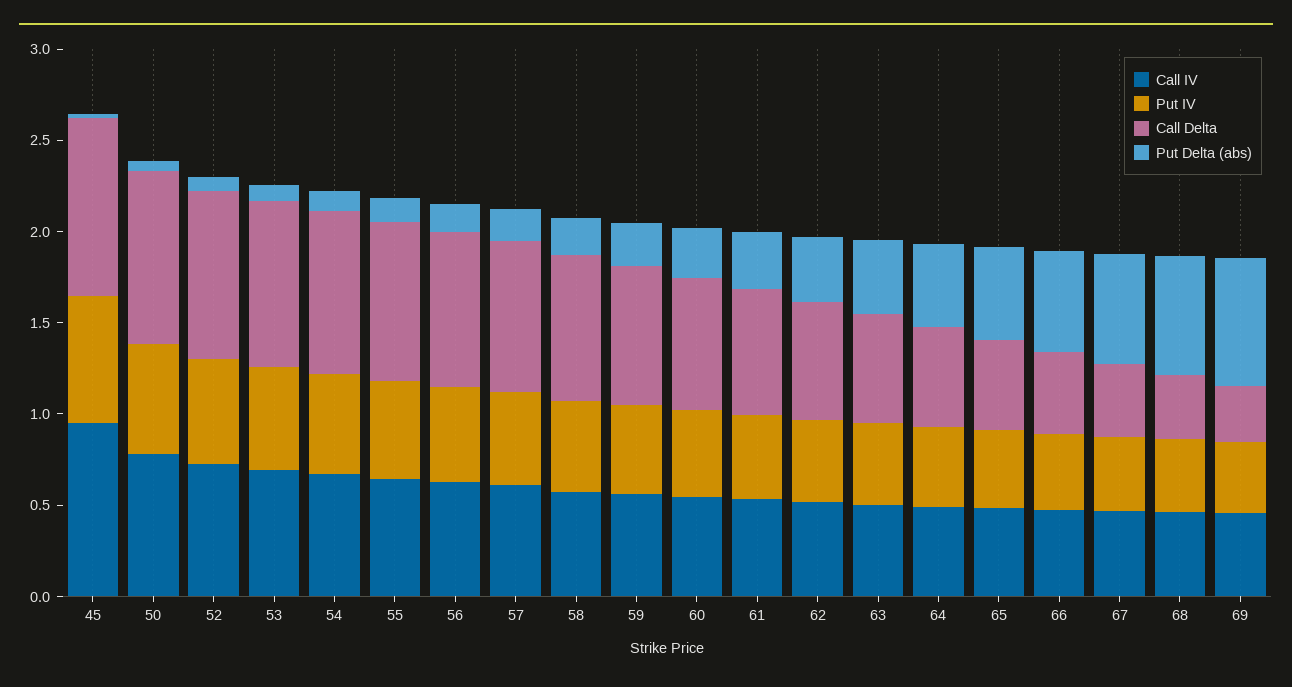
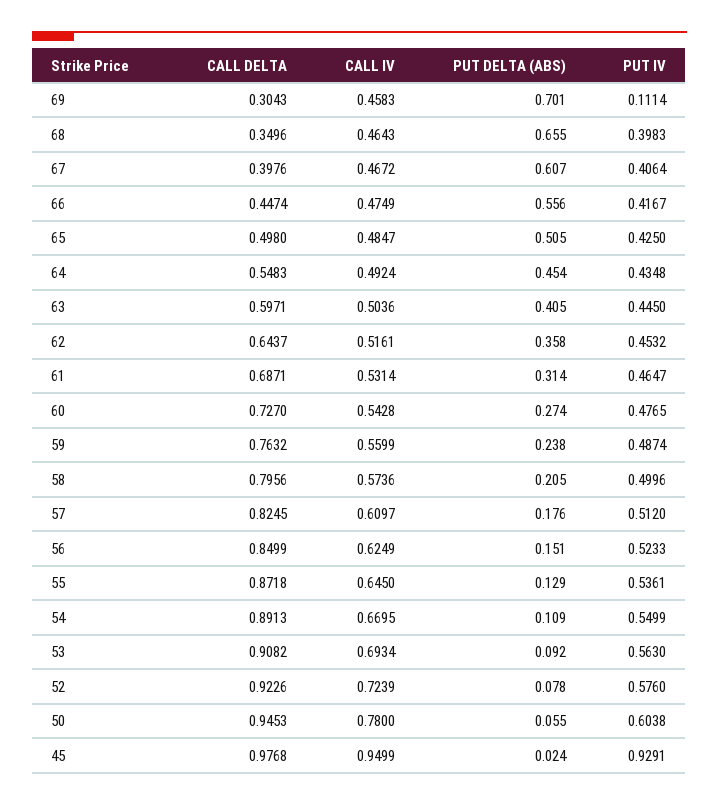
  {
    "Call IV": {
      "45": 0.9499,
      "50": 0.78,
      "52": 0.7239,
      "53": 0.6934,
      "54": 0.6695,
      "55": 0.645,
      "56": 0.6249,
      "57": 0.6097,
      "58": 0.5736,
      "59": 0.5599,
      "60": 0.5428,
      "61": 0.5314,
      "62": 0.5161,
      "63": 0.5036,
      "64": 0.4924,
      "65": 0.4847,
      "66": 0.4749,
      "67": 0.4672,
      "68": 0.4643,
      "69": 0.4583
    },
    "Put IV": {
-     "45": 0.7,
+     "45": 0.9291,
      "50": 0.6038,
      "52": 0.576,
      "53": 0.563,
      "54": 0.5499,
      "55": 0.5361,
      "56": 0.5233,
      "57": 0.512,
      "58": 0.4996,
      "59": 0.4874,
      "60": 0.4765,
      "61": 0.4647,
      "62": 0.4532,
      "63": 0.445,
      "64": 0.4348,
      "65": 0.425,
      "66": 0.4167,
      "67": 0.4064,
      "68": 0.3983,
-     "69": 0.4
+     "69": 0.1114
    },
    "Call Delta": {
      "45": 0.9768,
      "50": 0.9453,
      "52": 0.9226,
      "53": 0.9082,
      "54": 0.8913,
      "55": 0.8718,
      "56": 0.8499,
      "57": 0.8245,
      "58": 0.7956,
      "59": 0.7632,
      "60": 0.727,
      "61": 0.6871,
      "62": 0.6437,
      "63": 0.5971,
      "64": 0.5483,
      "65": 0.498,
      "66": 0.4474,
      "67": 0.3976,
      "68": 0.3496,
      "69": 0.3043
    },
    "Put Delta (abs)": {
      "45": 0.024,
      "50": 0.055,
      "52": 0.078,
      "53": 0.092,
      "54": 0.109,
      "55": 0.129,
      "56": 0.151,
      "57": 0.176,
      "58": 0.205,
      "59": 0.238,
      "60": 0.274,
      "61": 0.314,
      "62": 0.358,
      "63": 0.405,
      "64": 0.454,
      "65": 0.505,
      "66": 0.556,
      "67": 0.607,
      "68": 0.655,
      "69": 0.701
    }
  }

